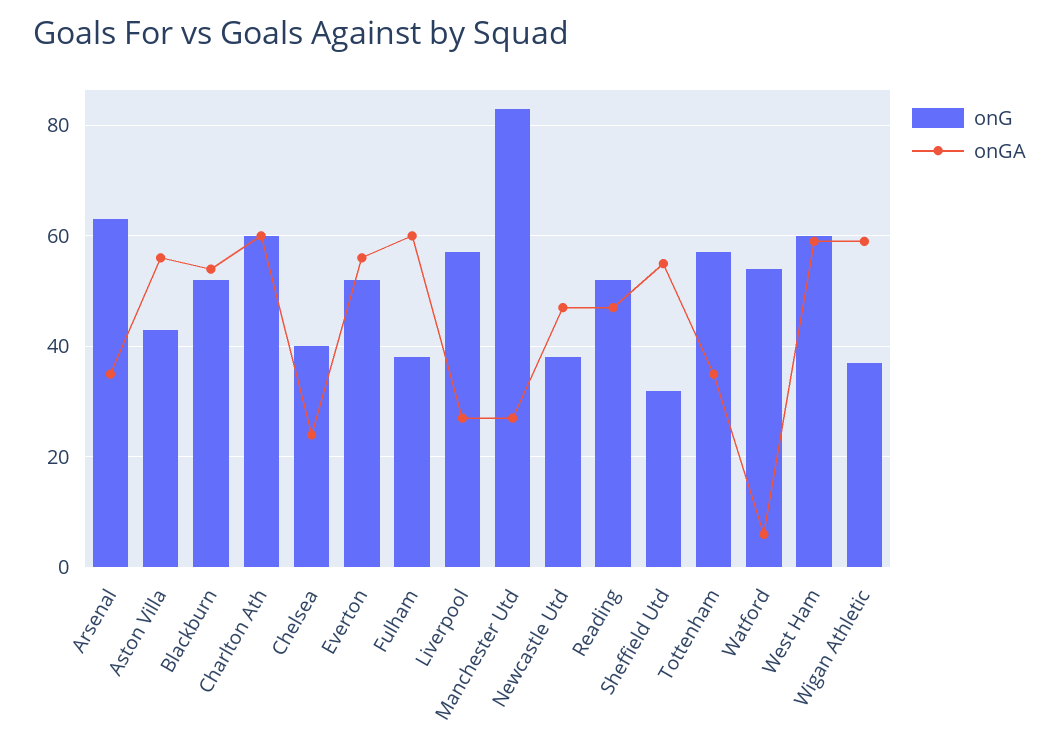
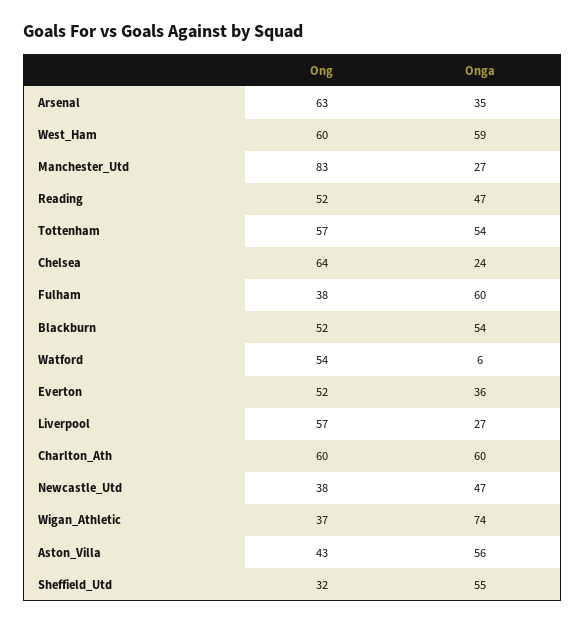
  {
    "onG": {
      "Arsenal": 63,
      "Aston Villa": 43,
      "Blackburn": 52,
      "Charlton Ath": 60,
-     "Chelsea": 40,
+     "Chelsea": 64,
      "Everton": 52,
      "Fulham": 38,
      "Liverpool": 57,
      "Manchester Utd": 83,
      "Newcastle Utd": 38,
      "Reading": 52,
      "Sheffield Utd": 32,
      "Tottenham": 57,
      "Watford": 54,
      "West Ham": 60,
      "Wigan Athletic": 37
    },
    "onGA": {
      "Arsenal": 35,
      "Aston Villa": 56,
      "Blackburn": 54,
      "Charlton Ath": 60,
      "Chelsea": 24,
-     "Everton": 55,
+     "Everton": 36,
      "Fulham": 60,
      "Liverpool": 27,
      "Manchester Utd": 27,
      "Newcastle Utd": 47,
      "Reading": 47,
      "Sheffield Utd": 55,
-     "Tottenham": 35,
+     "Tottenham": 54,
      "Watford": 6,
      "West Ham": 59,
-     "Wigan Athletic": 60
+     "Wigan Athletic": 74
    }
  }

